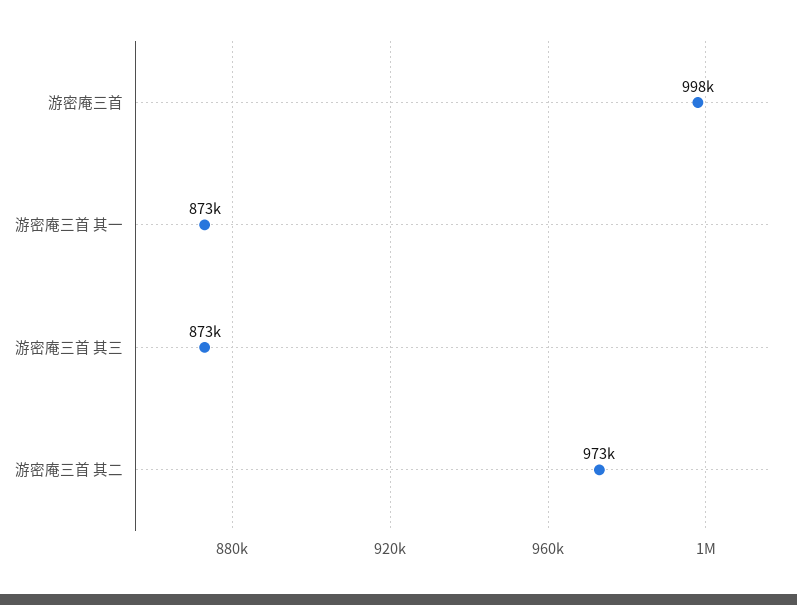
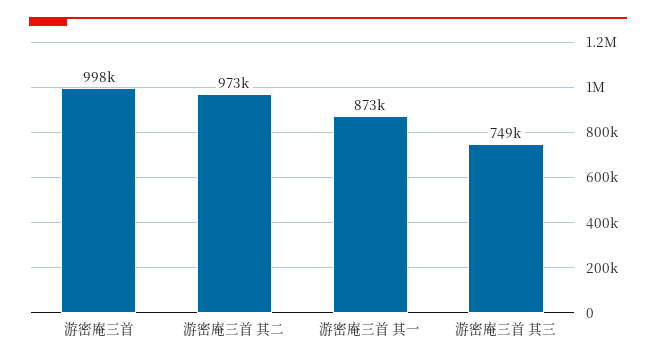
  {
    "游密庵三首": 998000,
    "游密庵三首 其一": 873000,
-   "游密庵三首 其三": 873000,
+   "游密庵三首 其三": 749000,
    "游密庵三首 其二": 973000
  }

